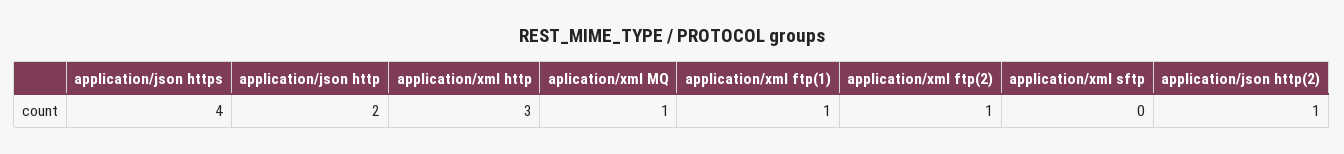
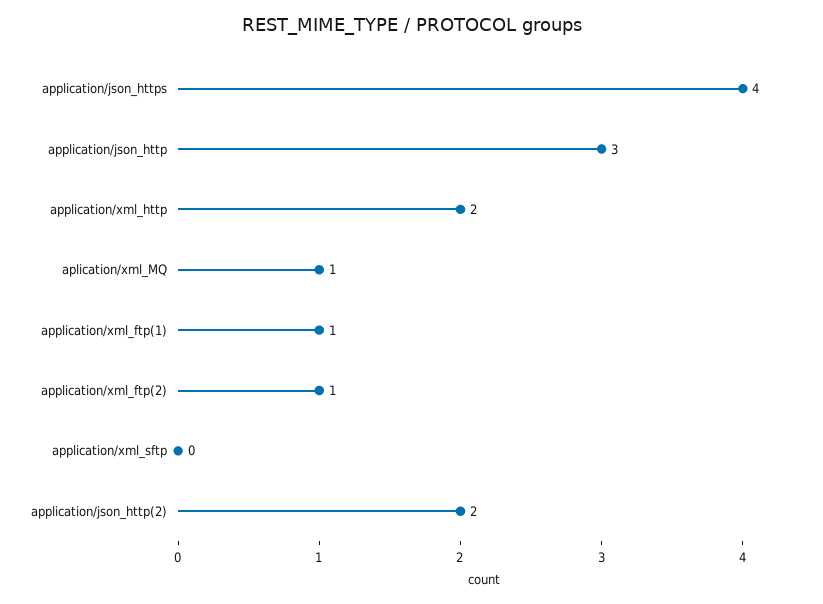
  {
    "application/json https": 4,
-   "application/json http": 2,
+   "application/json http": 3,
-   "application/xml http": 3,
+   "application/xml http": 2,
    "aplication/xml MQ": 1,
    "application/xml ftp(1)": 1,
    "application/xml ftp(2)": 1,
    "application/xml sftp": 0,
-   "application/json http(2)": 1
+   "application/json http(2)": 2
  }

